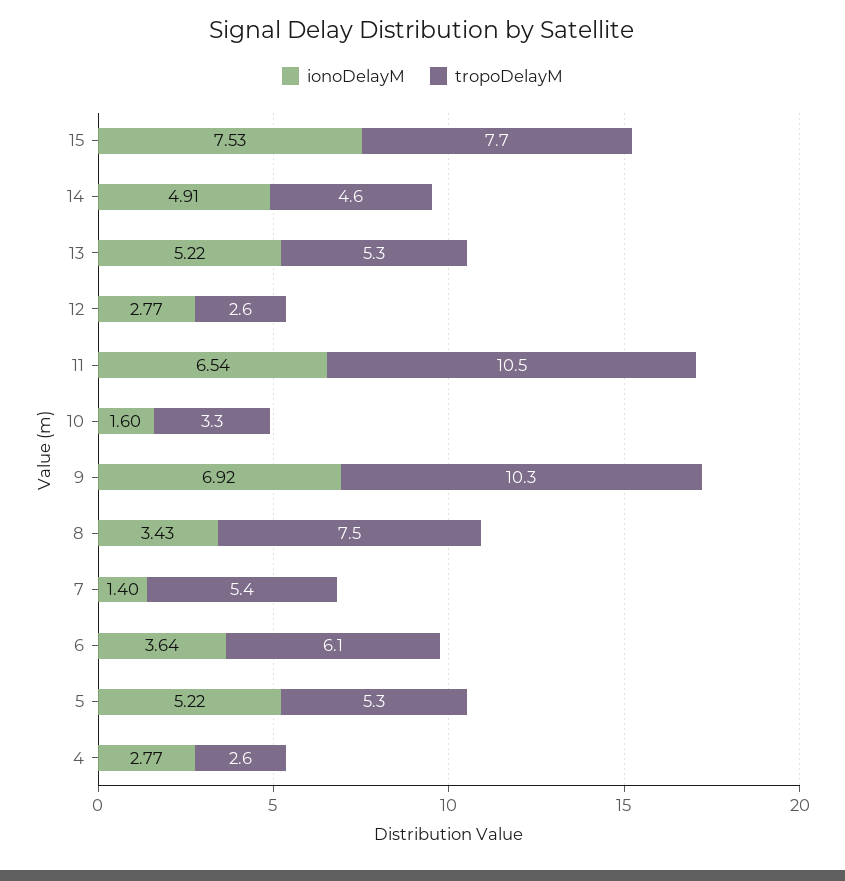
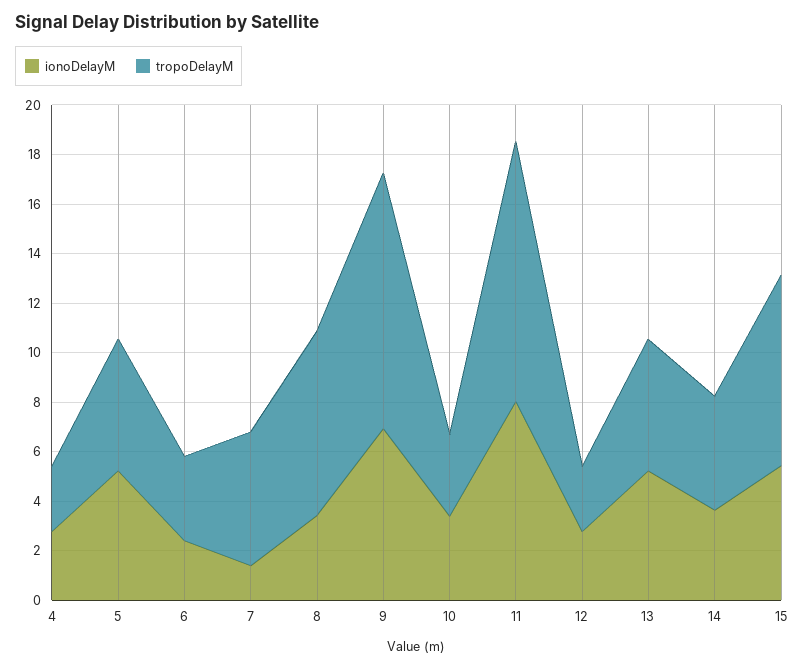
  {
    "ionoDelayM": {
-     "15": 7.53,
+     "15": 5.5,
-     "14": 4.91,
+     "14": 3.5,
      "13": 5.22,
      "12": 2.77,
-     "11": 6.54,
+     "11": 8,
-     "10": 1.6,
+     "10": 3.5,
      "9": 6.92,
      "8": 3.43,
      "7": 1.4,
-     "6": 3.64,
+     "6": 2.5,
      "5": 5.22,
      "4": 2.77
    },
    "tropoDelayM": {
      "15": 7.7,
      "14": 4.6,
      "13": 5.3,
      "12": 2.6,
      "11": 10.5,
      "10": 3.3,
      "9": 10.3,
      "8": 7.5,
      "7": 5.4,
-     "6": 6.1,
+     "6": 3.5,
      "5": 5.3,
      "4": 2.6
    }
  }

